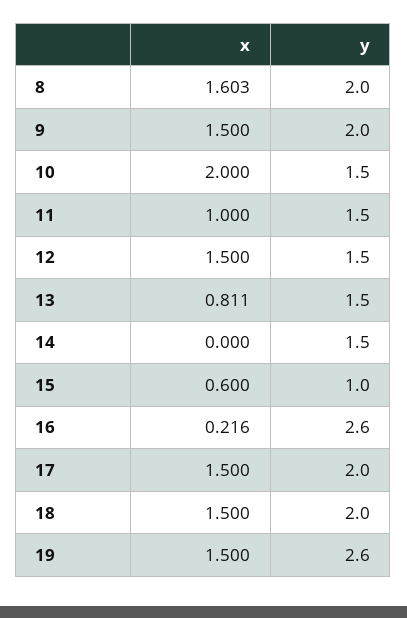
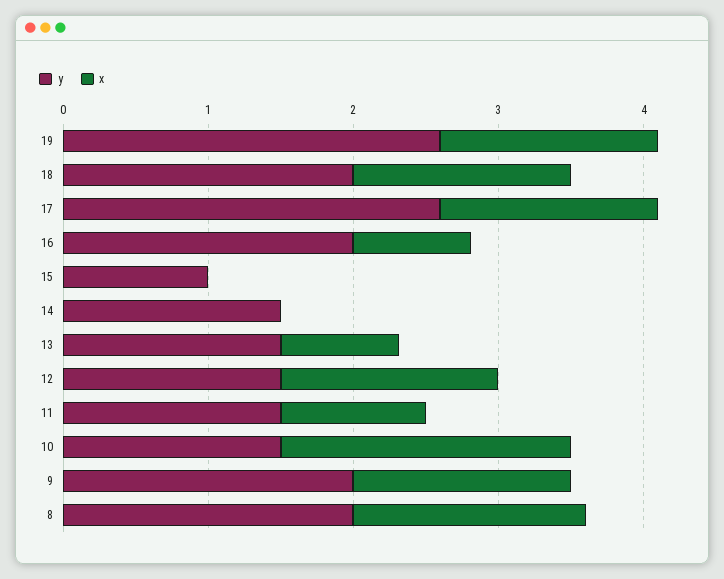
  {
    "x": {
      "8": 1.603,
      "9": 1.5,
      "10": 2,
      "11": 1,
      "12": 1.5,
      "13": 0.811,
      "14": 0,
-     "15": 0.6,
+     "15": 0,
-     "16": 0.216,
+     "16": 0.8,
      "17": 1.5,
      "18": 1.5,
      "19": 1.5
    },
    "y": {
      "8": 2,
      "9": 2,
      "10": 1.5,
      "11": 1.5,
      "12": 1.5,
      "13": 1.5,
      "14": 1.5,
      "15": 1,
-     "16": 2.6,
+     "16": 2,
-     "17": 2,
+     "17": 2.6,
      "18": 2,
      "19": 2.6
    }
  }

